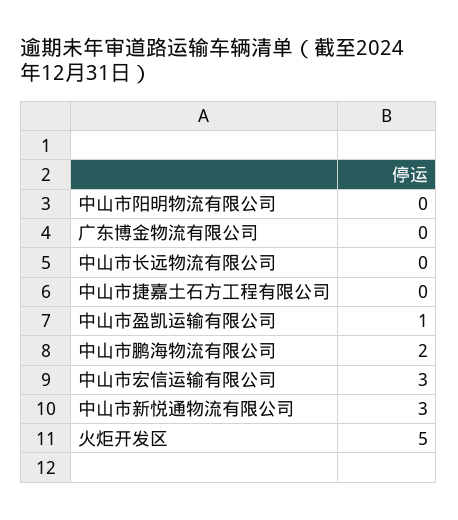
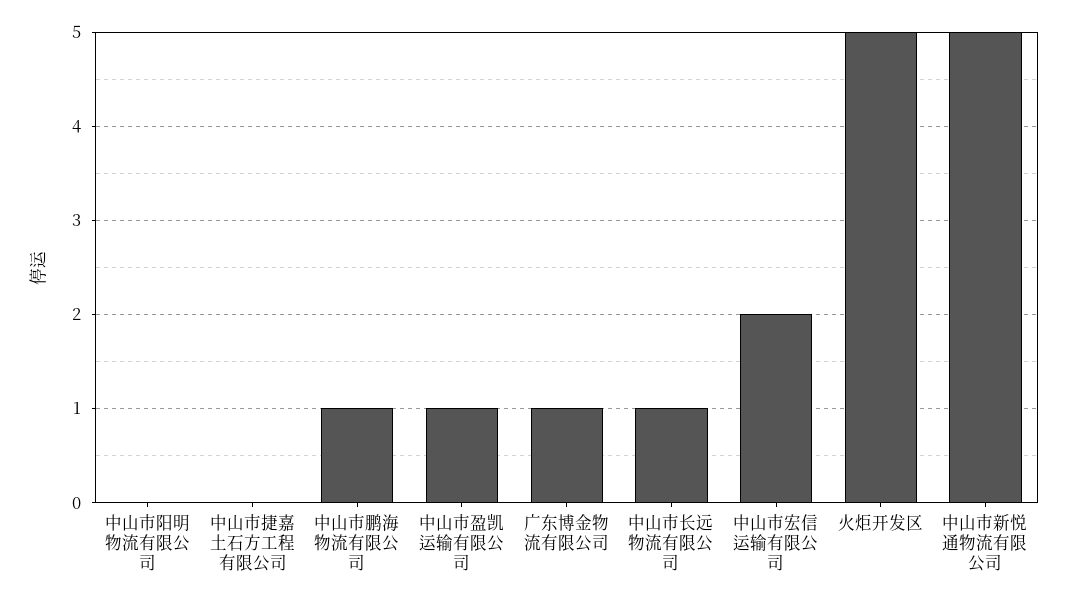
  {
    "中山市阳明物流有限公司": 0,
-   "广东博金物流有限公司": 0,
+   "广东博金物流有限公司": 1,
-   "中山市长远物流有限公司": 0,
+   "中山市长远物流有限公司": 1,
    "中山市捷嘉土石方工程有限公司": 0,
    "中山市盈凯运输有限公司": 1,
-   "中山市鹏海物流有限公司": 2,
+   "中山市鹏海物流有限公司": 1,
-   "中山市宏信运输有限公司": 3,
+   "中山市宏信运输有限公司": 2,
-   "中山市新悦通物流有限公司": 3,
+   "中山市新悦通物流有限公司": 5,
    "火炬开发区": 5
  }

